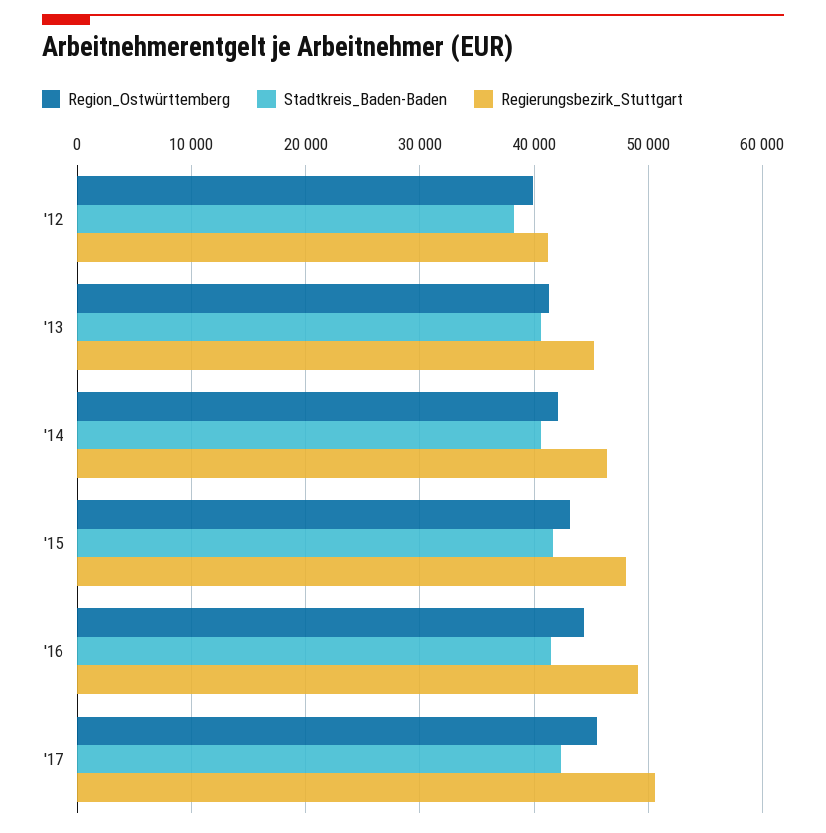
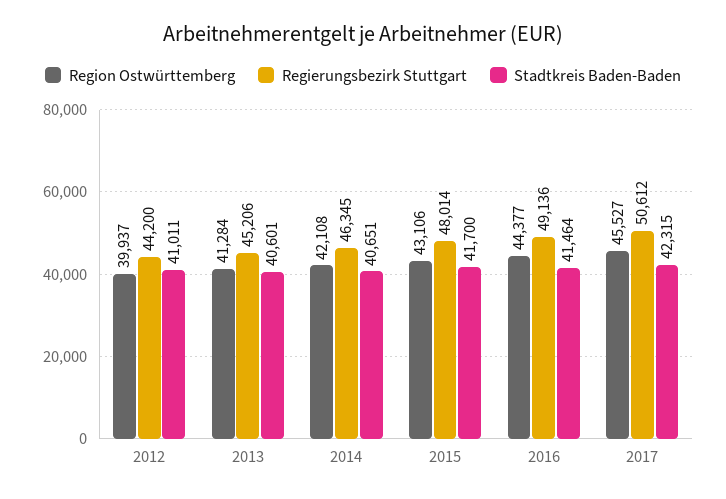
  {
    "Region_Ostwürttemberg": {
      "'12": 39937,
      "'13": 41284,
      "'14": 42108,
      "'15": 43106,
      "'16": 44377,
      "'17": 45527
    },
    "Stadtkreis_Baden-Baden": {
-     "'12": 38000,
+     "'12": 41011,
      "'13": 40601,
      "'14": 40651,
      "'15": 41700,
      "'16": 41464,
      "'17": 42315
    },
    "Regierungsbezirk_Stuttgart": {
-     "'12": 41000,
+     "'12": 44200,
      "'13": 45206,
      "'14": 46345,
      "'15": 48014,
      "'16": 49136,
      "'17": 50612
    }
  }

